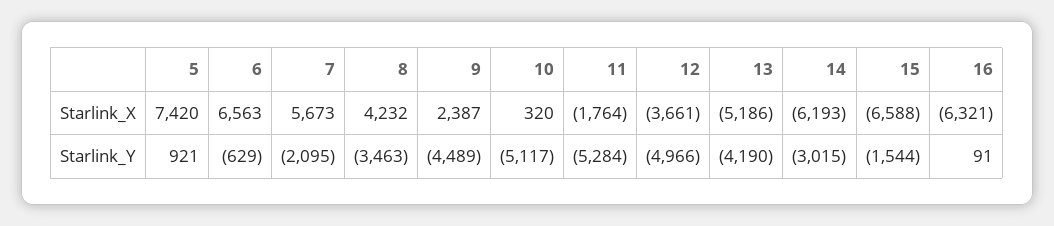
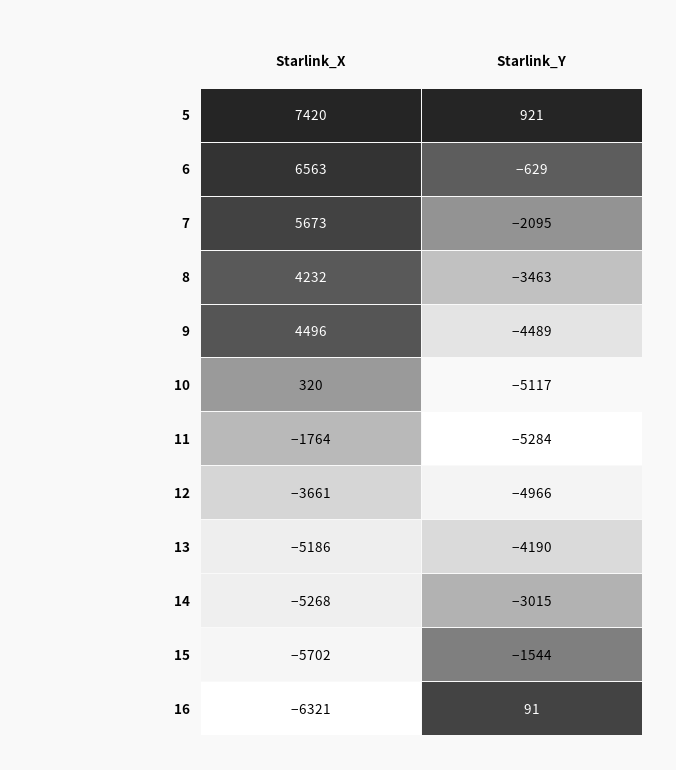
  {
    "5": {
      "Starlink_X": 7420,
      "Starlink_Y": 921
    },
    "6": {
      "Starlink_X": 6563,
      "Starlink_Y": -629
    },
    "7": {
      "Starlink_X": 5673,
      "Starlink_Y": -2095
    },
    "8": {
      "Starlink_X": 4232,
      "Starlink_Y": -3463
    },
    "9": {
-     "Starlink_X": 2387,
+     "Starlink_X": 4496,
      "Starlink_Y": -4489
    },
    "10": {
      "Starlink_X": 320,
      "Starlink_Y": -5117
    },
    "11": {
      "Starlink_X": -1764,
      "Starlink_Y": -5284
    },
    "12": {
      "Starlink_X": -3661,
      "Starlink_Y": -4966
    },
    "13": {
      "Starlink_X": -5186,
      "Starlink_Y": -4190
    },
    "14": {
-     "Starlink_X": -6193,
+     "Starlink_X": -5268,
      "Starlink_Y": -3015
    },
    "15": {
-     "Starlink_X": -6588,
+     "Starlink_X": -5702,
      "Starlink_Y": -1544
    },
    "16": {
      "Starlink_X": -6321,
      "Starlink_Y": 91
    }
  }

